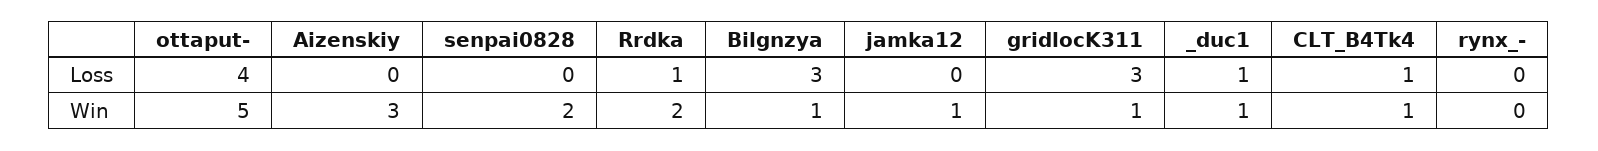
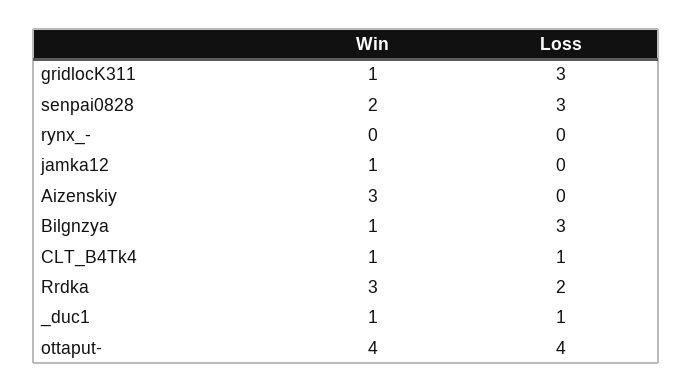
  {
    "ottaput-": {
      "Loss": 4,
-     "Win": 5
+     "Win": 4
    },
    "Aizenskiy": {
      "Loss": 0,
      "Win": 3
    },
    "senpai0828": {
-     "Loss": 0,
+     "Loss": 3,
      "Win": 2
    },
    "Rrdka": {
-     "Loss": 1,
+     "Loss": 2,
-     "Win": 2
+     "Win": 3
    },
    "Bilgnzya": {
      "Loss": 3,
      "Win": 1
    },
    "jamka12": {
      "Loss": 0,
      "Win": 1
    },
    "gridlocK311": {
      "Loss": 3,
      "Win": 1
    },
    "_duc1": {
      "Loss": 1,
      "Win": 1
    },
    "CLT_B4Tk4": {
      "Loss": 1,
      "Win": 1
    },
    "rynx_-": {
      "Loss": 0,
      "Win": 0
    }
  }

